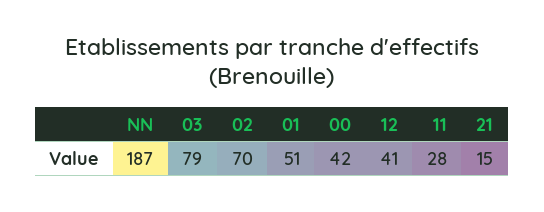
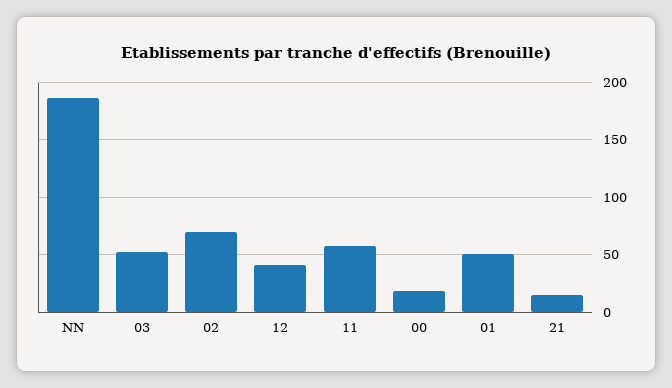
  {
    "NN": 187,
-   "03": 79,
+   "03": 50,
    "02": 70,
    "01": 51,
-   "00": 42,
+   "00": 20,
    "12": 41,
-   "11": 28,
+   "11": 60,
    "21": 15
  }

